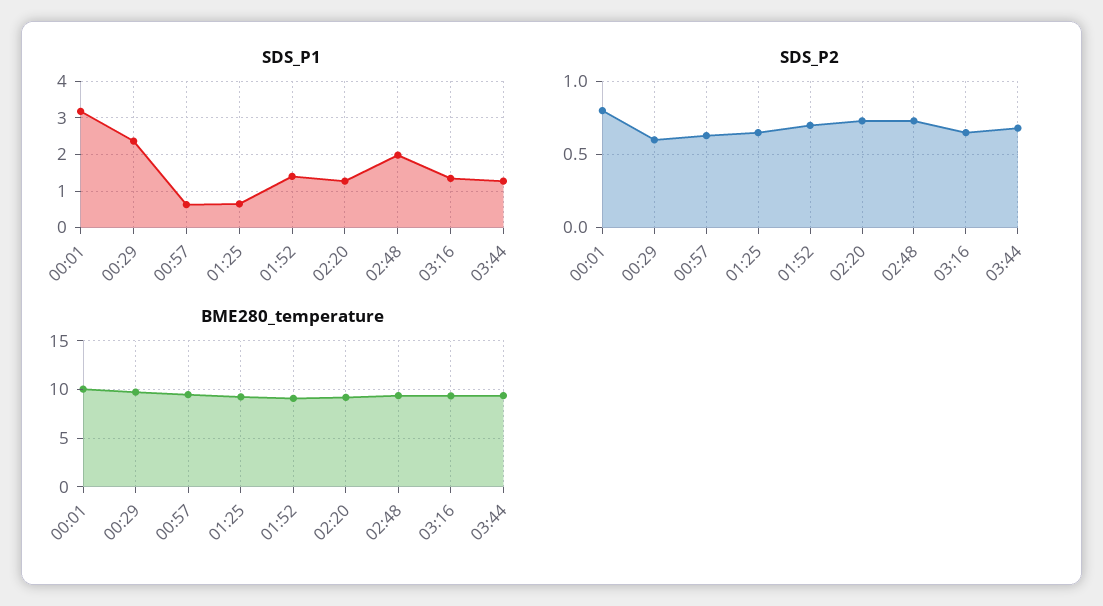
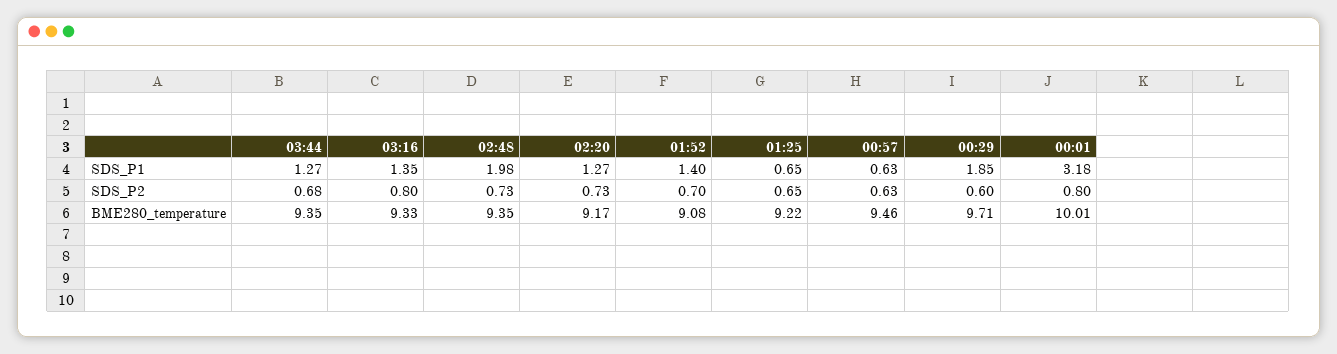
  {
    "SDS_P1": {
      "00:01": 3.18,
-     "00:29": 2.4,
+     "00:29": 1.85,
      "00:57": 0.63,
      "01:25": 0.65,
      "01:52": 1.4,
      "02:20": 1.27,
      "02:48": 1.98,
      "03:16": 1.35,
      "03:44": 1.27
    },
    "SDS_P2": {
      "00:01": 0.8,
      "00:29": 0.6,
      "00:57": 0.63,
      "01:25": 0.65,
      "01:52": 0.7,
      "02:20": 0.73,
      "02:48": 0.73,
-     "03:16": 0.65,
+     "03:16": 0.8,
      "03:44": 0.68
    },
    "BME280_temperature": {
      "00:01": 10.01,
      "00:29": 9.71,
      "00:57": 9.46,
      "01:25": 9.22,
      "01:52": 9.08,
      "02:20": 9.17,
      "02:48": 9.35,
      "03:16": 9.33,
      "03:44": 9.35
    }
  }

